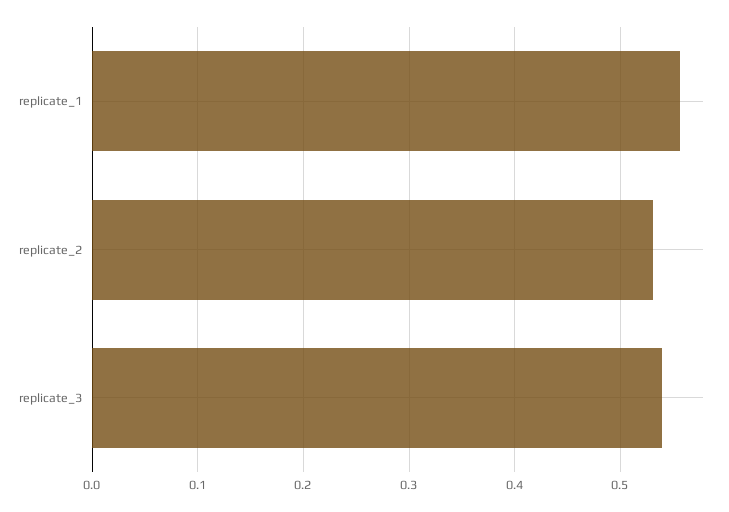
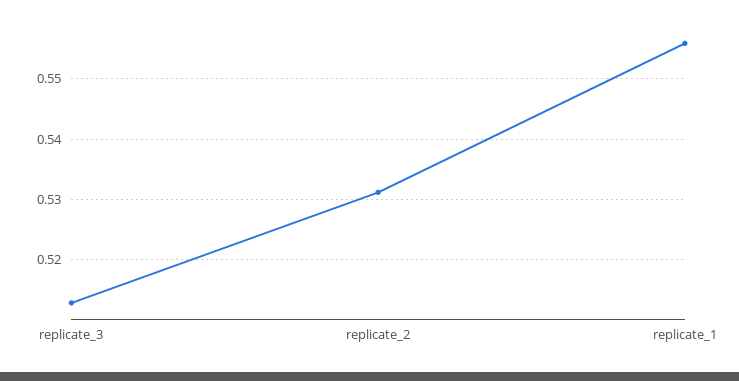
  {
    "replicate_1": 0.556,
    "replicate_2": 0.531,
-   "replicate_3": 0.54
+   "replicate_3": 0.513
  }

